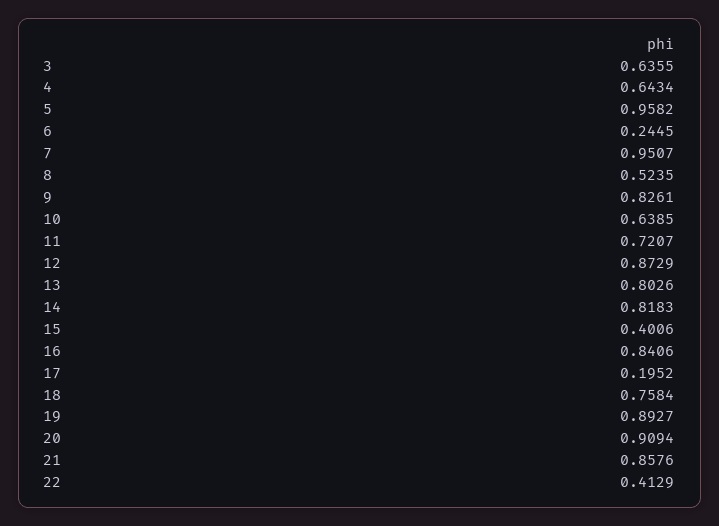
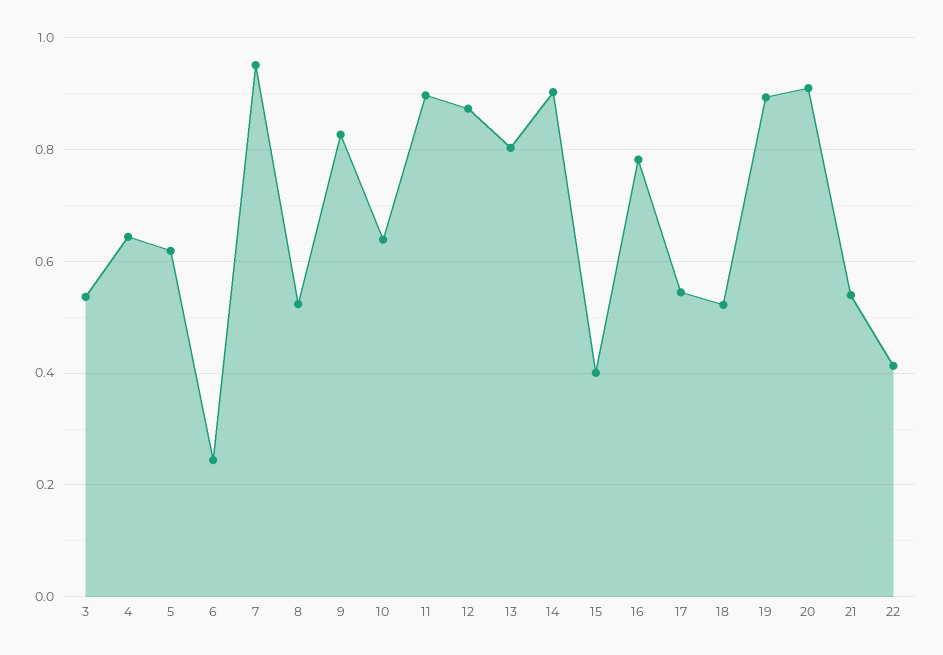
  {
-   "3": 0.6355,
+   "3": 0.54,
    "4": 0.6434,
-   "5": 0.9582,
+   "5": 0.62,
    "6": 0.2445,
    "7": 0.9507,
    "8": 0.5235,
    "9": 0.8261,
    "10": 0.6385,
-   "11": 0.7207,
+   "11": 0.9,
    "12": 0.8729,
    "13": 0.8026,
-   "14": 0.8183,
+   "14": 0.9,
    "15": 0.4006,
-   "16": 0.8406,
+   "16": 0.78,
-   "17": 0.1952,
+   "17": 0.54,
-   "18": 0.7584,
+   "18": 0.52,
    "19": 0.8927,
    "20": 0.9094,
-   "21": 0.8576,
+   "21": 0.54,
    "22": 0.4129
  }

